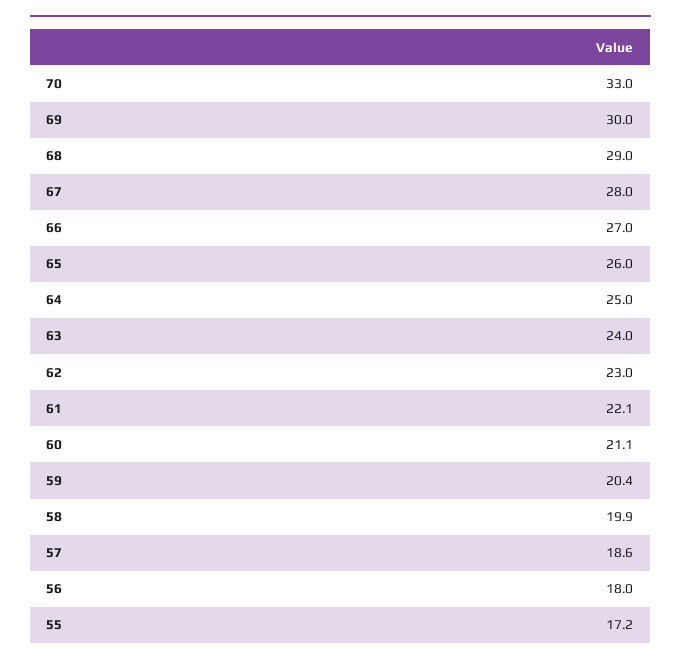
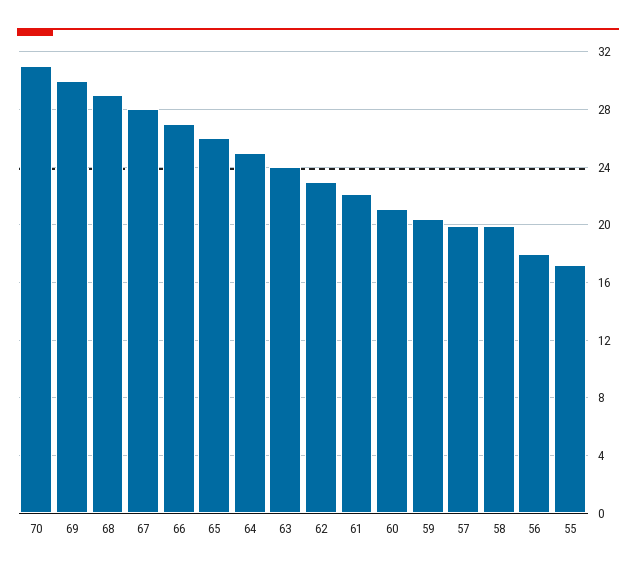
  {
-   "70": 33,
+   "70": 31,
    "69": 30,
    "68": 29,
    "67": 28,
    "66": 27,
    "65": 26,
    "64": 25,
    "63": 24,
    "62": 23,
    "61": 22.1,
    "60": 21.1,
    "59": 20.4,
    "58": 19.9,
-   "57": 18.6,
+   "57": 20,
    "56": 18,
    "55": 17.2
  }

